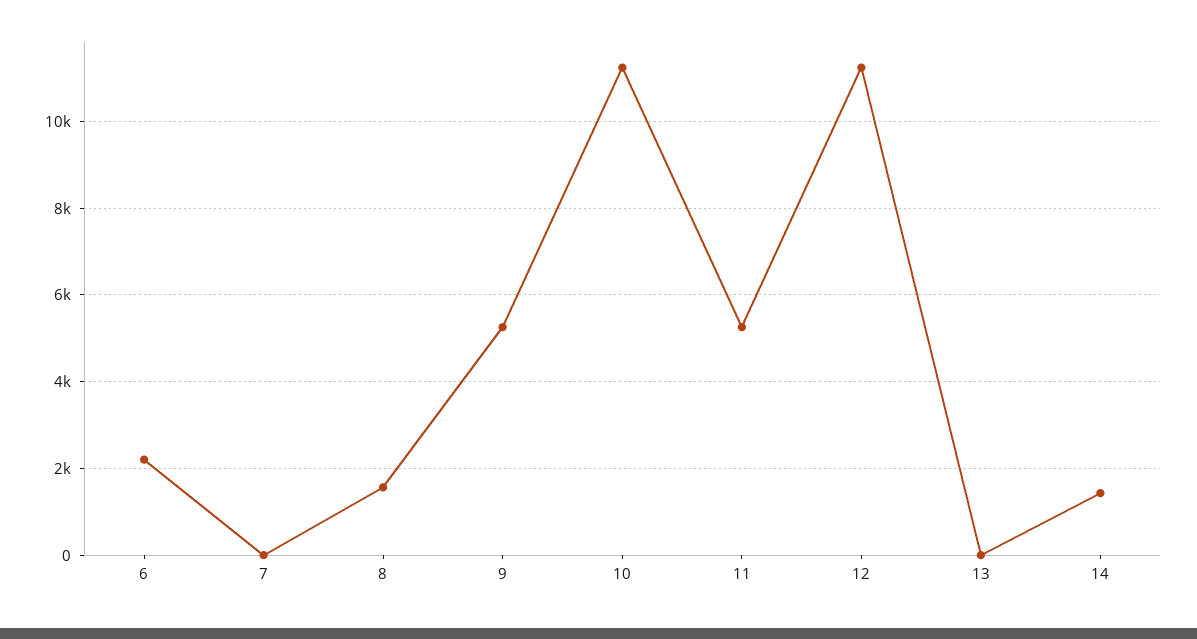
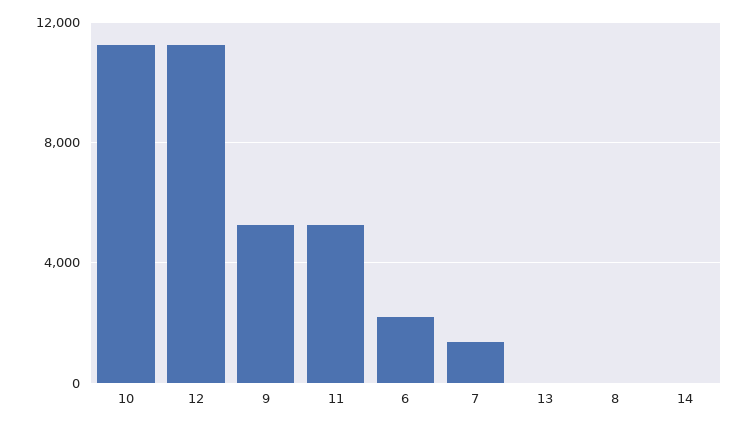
  {
    "6": 2200,
-   "7": 0,
+   "7": 1500,
-   "8": 1600,
+   "8": 0,
    "9": 5200,
    "10": 11200,
    "11": 5200,
    "12": 11200,
    "13": 0,
-   "14": 1400
+   "14": 0
  }

